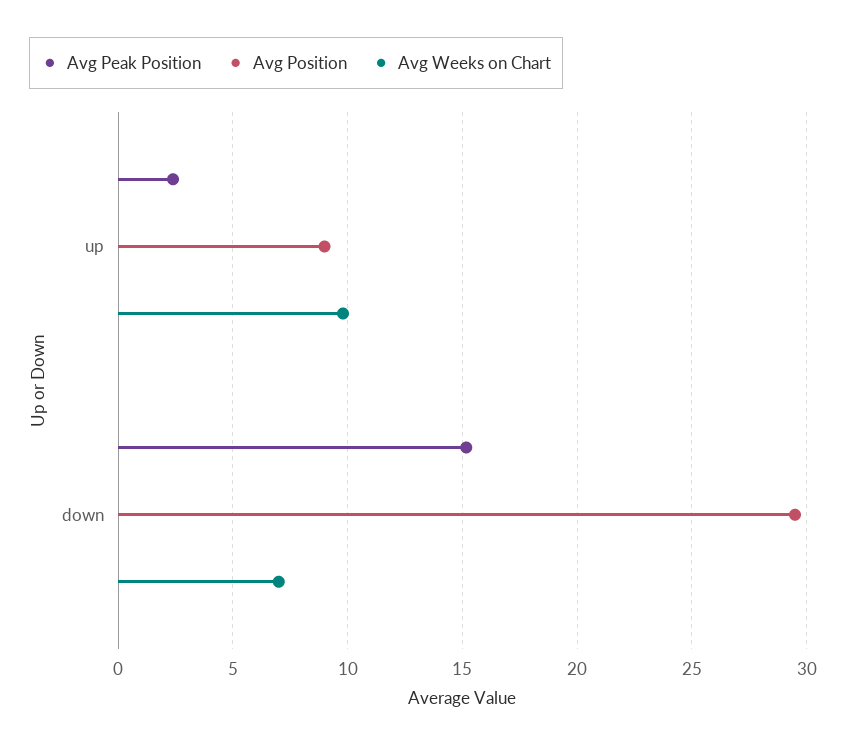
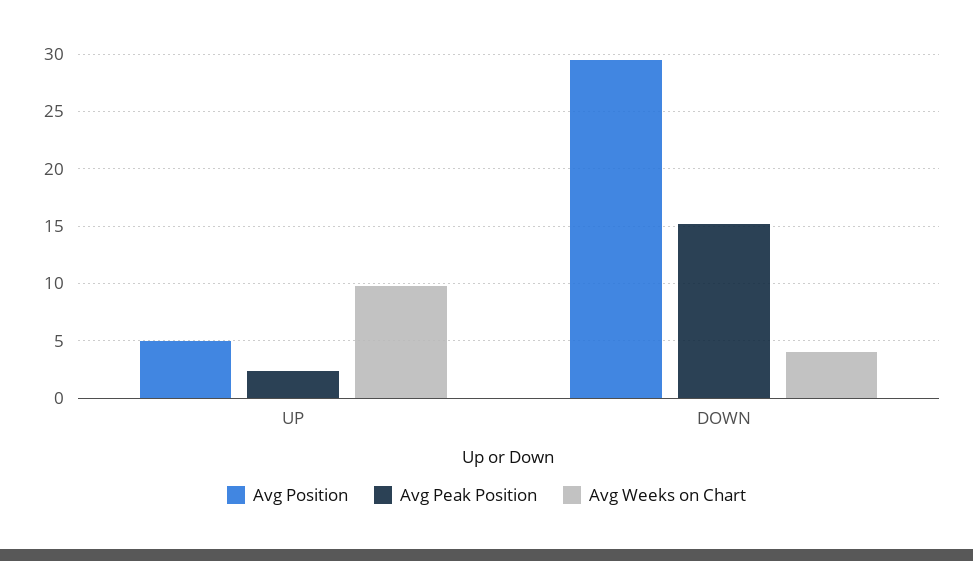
  {
    "Avg Peak Position": {
      "up": 2.5,
      "down": 15
    },
    "Avg Position": {
-     "up": 9,
+     "up": 5,
      "down": 29.5
    },
    "Avg Weeks on Chart": {
      "up": 10,
-     "down": 7
+     "down": 4
    }
  }

